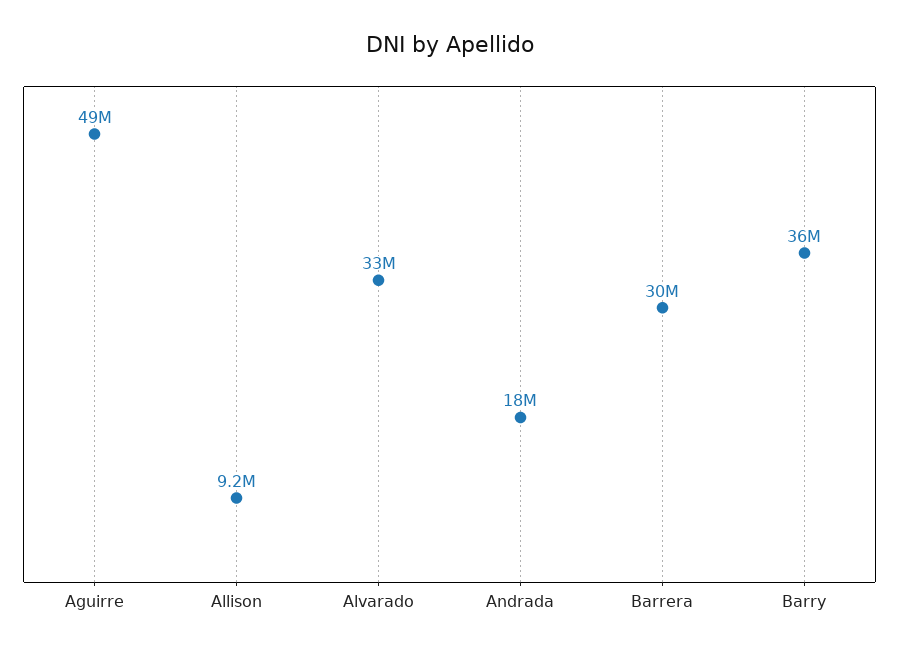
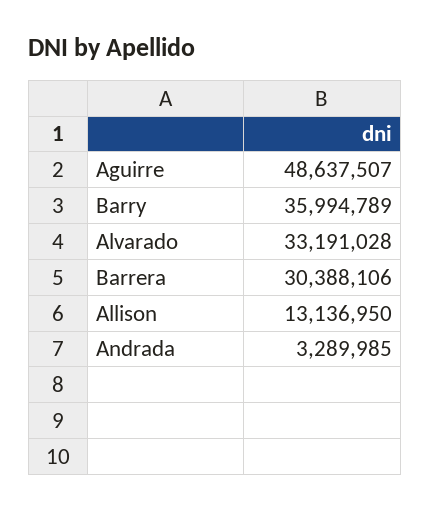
  {
    "Aguirre": 48637507,
-   "Allison": 9200000,
+   "Allison": 13136950,
    "Alvarado": 33191028,
-   "Andrada": 18000000,
+   "Andrada": 3289985,
    "Barrera": 30388106,
    "Barry": 35994789
  }

